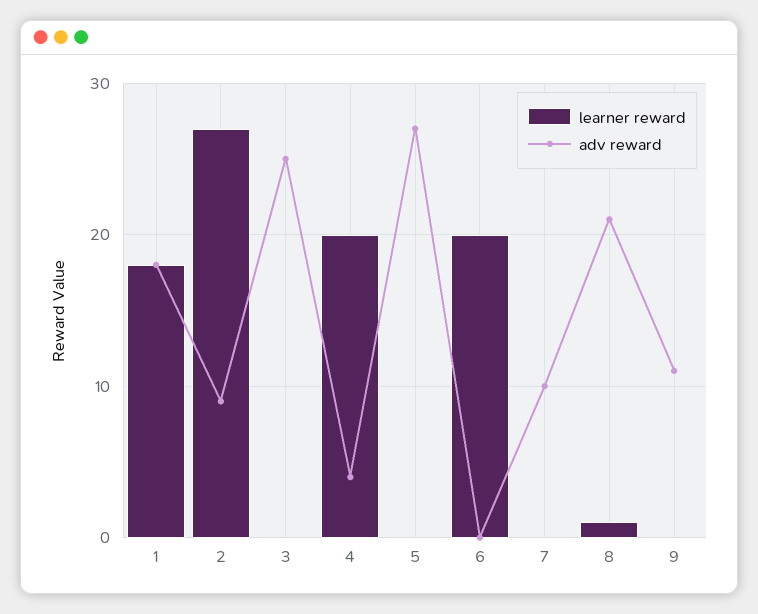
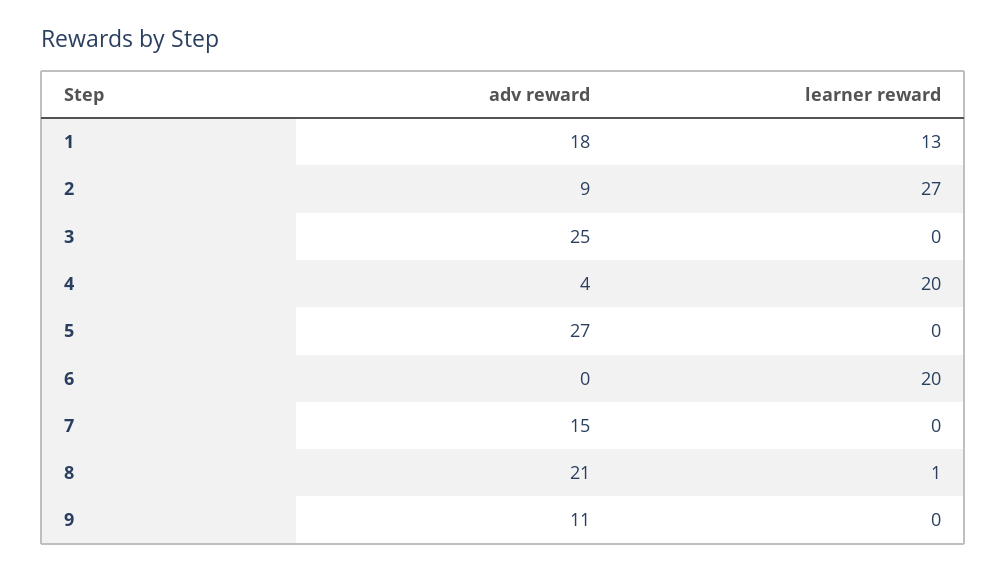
  {
    "learner reward": {
-     "1": 18,
+     "1": 13,
      "2": 27,
      "3": 0,
      "4": 20,
      "5": 0,
      "6": 20,
      "7": 0,
      "8": 1,
      "9": 0
    },
    "adv reward": {
      "1": 18,
      "2": 9,
      "3": 25,
      "4": 4,
      "5": 27,
      "6": 0,
-     "7": 10,
+     "7": 15,
      "8": 21,
      "9": 11
    }
  }

